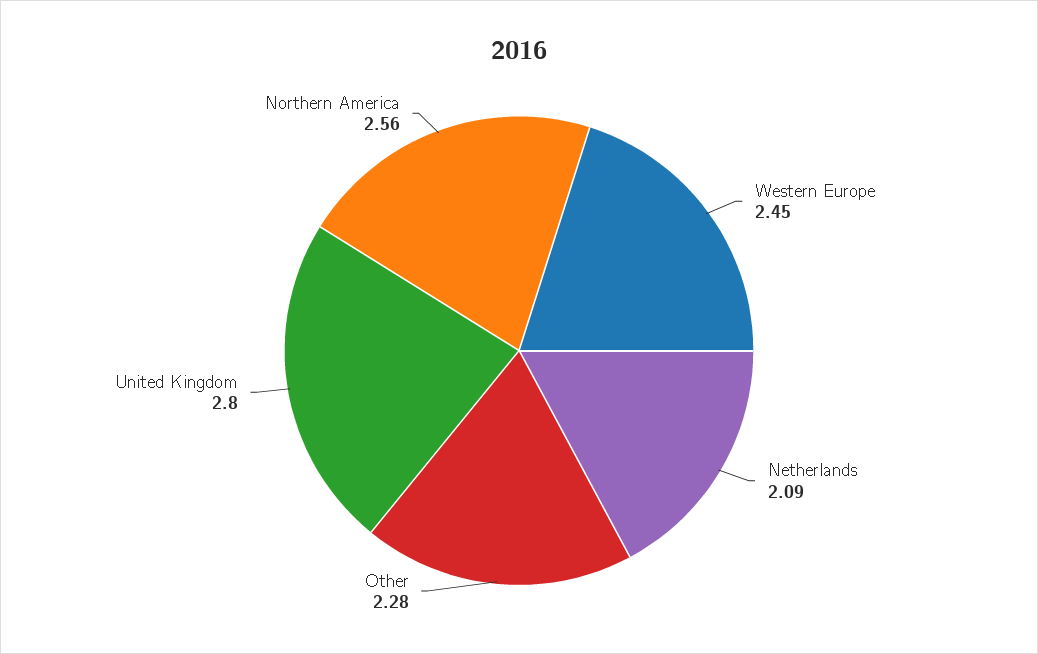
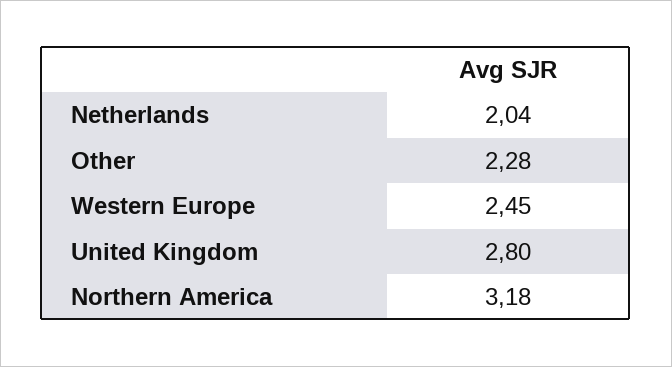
  {
    "Western Europe": 2.45,
-   "Netherlands": 2.09,
+   "Netherlands": 2.04,
    "Other": 2.28,
    "United Kingdom": 2.8,
-   "Northern America": 2.56
+   "Northern America": 3.18
  }

